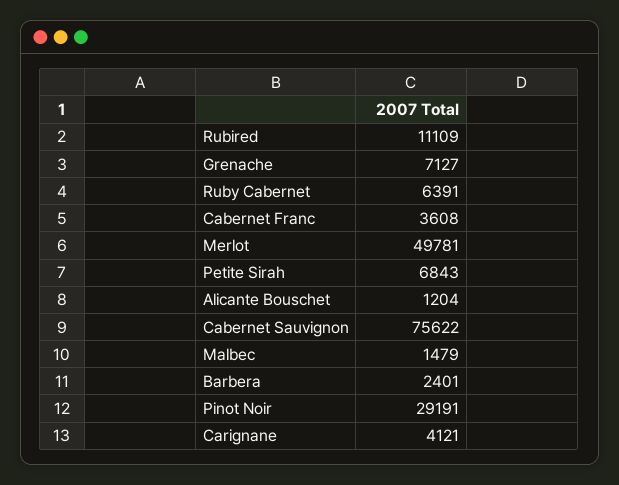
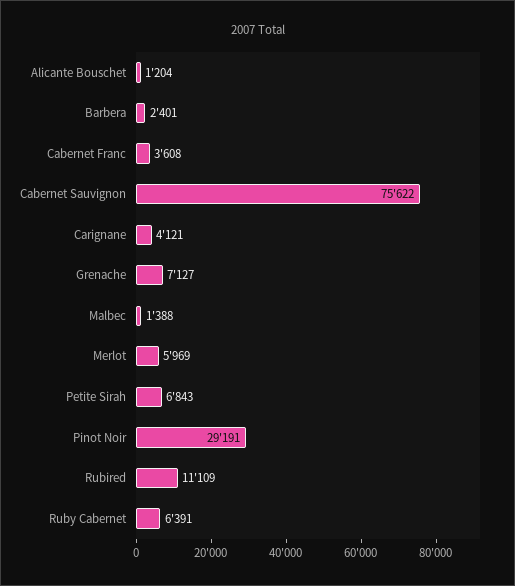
  {
    "Rubired": 11109,
    "Grenache": 7127,
    "Ruby Cabernet": 6391,
    "Cabernet Franc": 3608,
-   "Merlot": 49781,
+   "Merlot": 5969,
    "Petite Sirah": 6843,
    "Alicante Bouschet": 1204,
    "Cabernet Sauvignon": 75622,
-   "Malbec": 1479,
+   "Malbec": 1388,
    "Barbera": 2401,
    "Pinot Noir": 29191,
    "Carignane": 4121
  }

